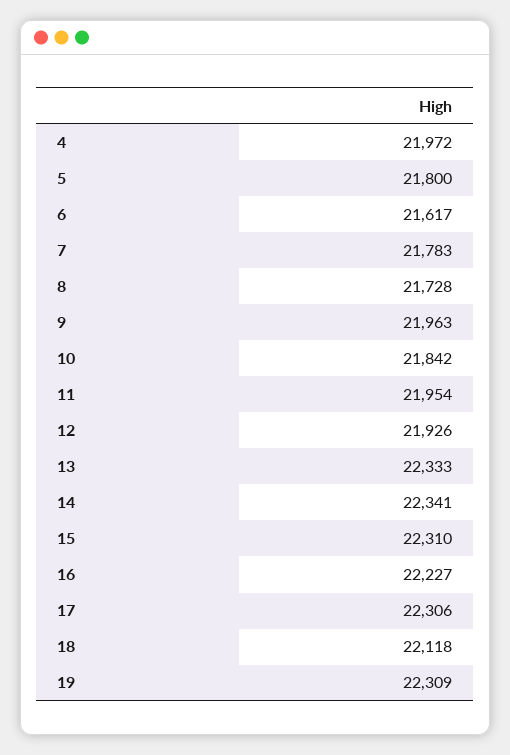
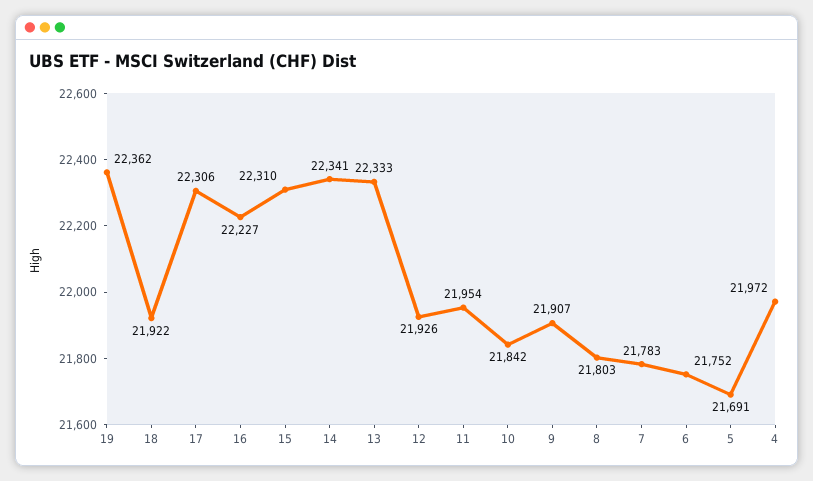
  {
    "4": 21972,
-   "5": 21800,
+   "5": 21691,
-   "6": 21617,
+   "6": 21752,
    "7": 21783,
-   "8": 21728,
+   "8": 21803,
-   "9": 21963,
+   "9": 21907,
    "10": 21842,
    "11": 21954,
    "12": 21926,
    "13": 22333,
    "14": 22341,
    "15": 22310,
    "16": 22227,
    "17": 22306,
-   "18": 22118,
+   "18": 21922,
-   "19": 22309
+   "19": 22362
  }

